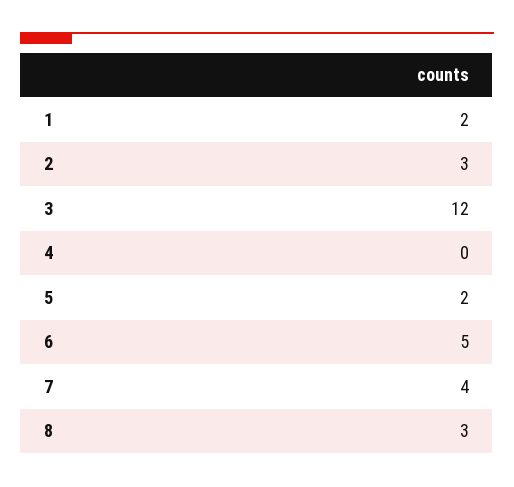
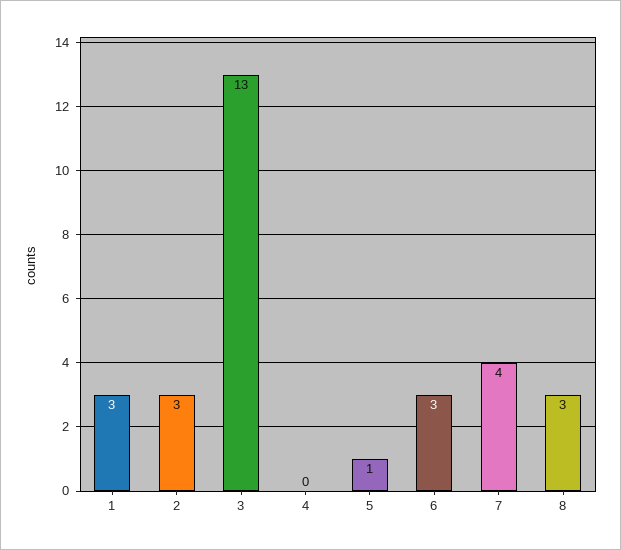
  {
-   "1": 2,
+   "1": 3,
    "2": 3,
-   "3": 12,
+   "3": 13,
    "4": 0,
-   "5": 2,
+   "5": 1,
-   "6": 5,
+   "6": 3,
    "7": 4,
    "8": 3
  }

